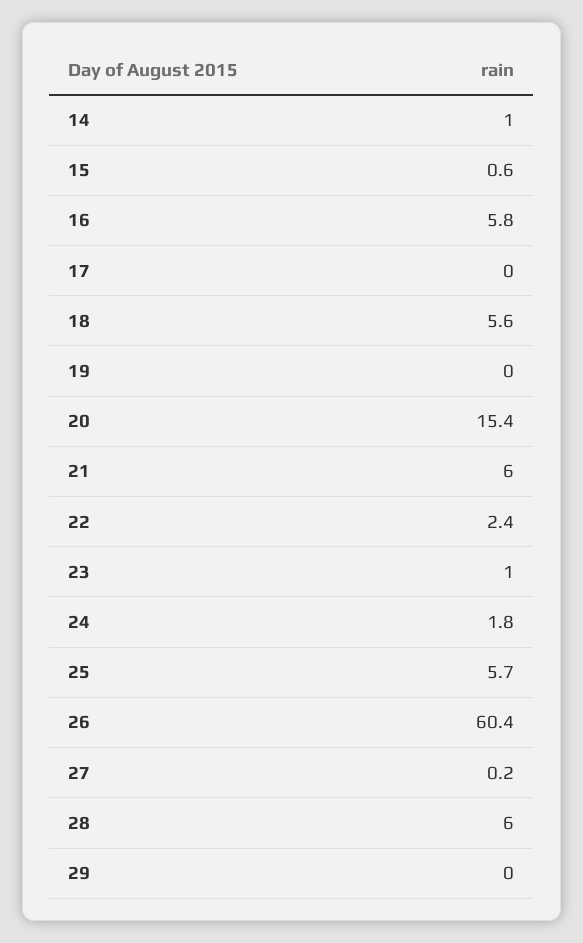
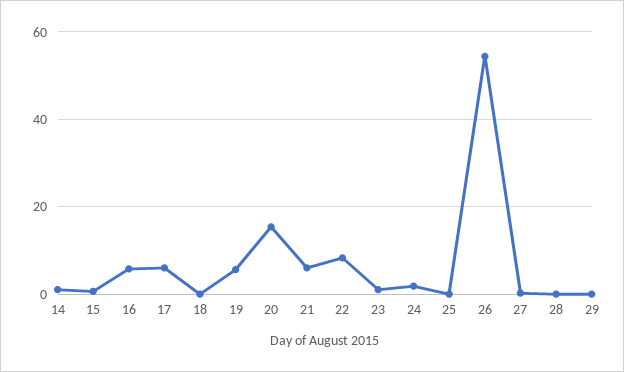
  {
    "14": 1,
    "15": 0.6,
    "16": 5.8,
-   "17": 0,
+   "17": 6,
-   "18": 5.6,
+   "18": 0,
-   "19": 0,
+   "19": 6,
    "20": 15.4,
    "21": 6,
-   "22": 2.4,
+   "22": 8,
    "23": 1,
    "24": 1.8,
-   "25": 5.7,
+   "25": 0,
-   "26": 60.4,
+   "26": 54,
    "27": 0.2,
-   "28": 6,
+   "28": 0,
    "29": 0
  }

